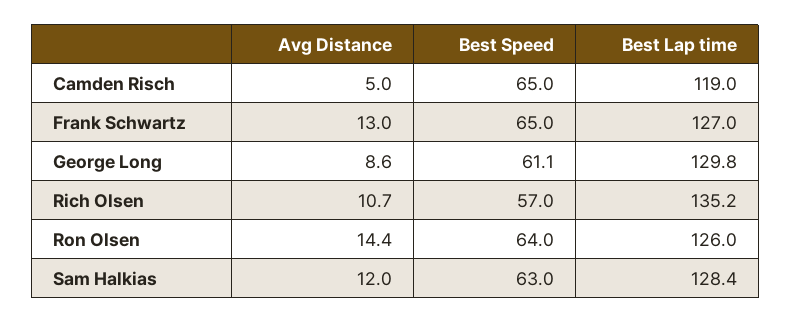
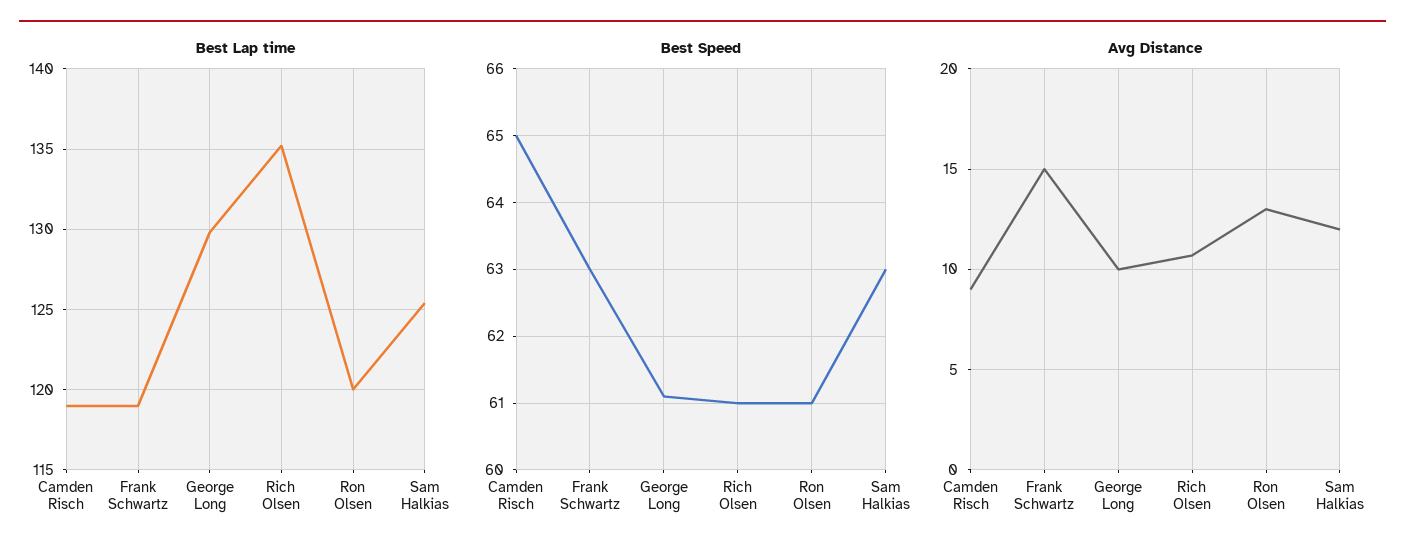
  {
    "Avg Distance": {
-     "Camden Risch": 5,
+     "Camden Risch": 9,
-     "Frank Schwartz": 13,
+     "Frank Schwartz": 15,
-     "George Long": 8.6,
+     "George Long": 10,
      "Rich Olsen": 10.7,
-     "Ron Olsen": 14.4,
+     "Ron Olsen": 13,
      "Sam Halkias": 12
    },
    "Best Speed": {
      "Camden Risch": 65,
-     "Frank Schwartz": 65,
+     "Frank Schwartz": 63,
      "George Long": 61.1,
-     "Rich Olsen": 57,
+     "Rich Olsen": 61,
-     "Ron Olsen": 64,
+     "Ron Olsen": 61,
      "Sam Halkias": 63
    },
    "Best Lap time": {
      "Camden Risch": 119,
-     "Frank Schwartz": 127,
+     "Frank Schwartz": 119,
      "George Long": 129.8,
      "Rich Olsen": 135.2,
-     "Ron Olsen": 126,
+     "Ron Olsen": 120,
-     "Sam Halkias": 128.4
+     "Sam Halkias": 125.5
    }
  }

